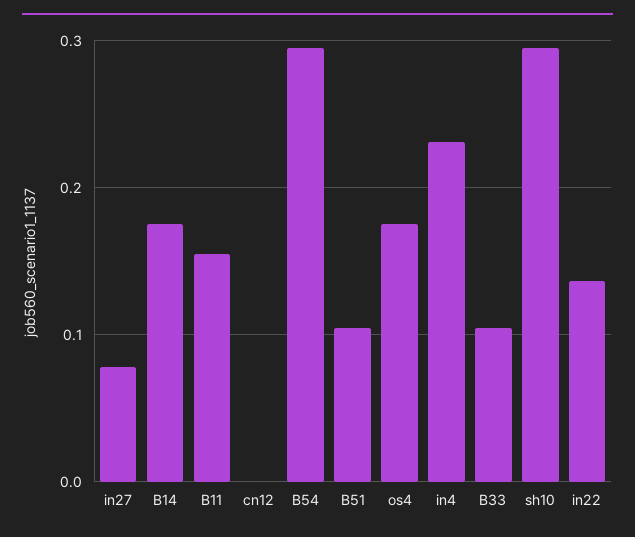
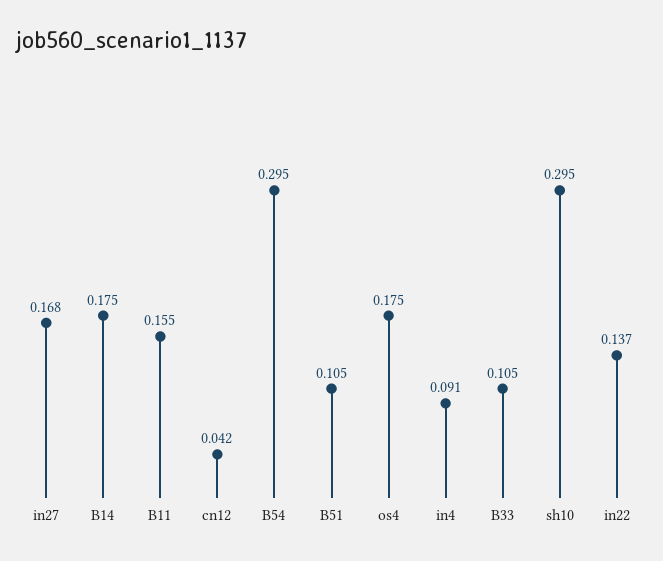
  {
-   "in27": 0.08,
+   "in27": 0.168,
    "B14": 0.175,
    "B11": 0.155,
-   "cn12": 0,
+   "cn12": 0.042,
    "B54": 0.295,
    "B51": 0.105,
    "os4": 0.175,
-   "in4": 0.23,
+   "in4": 0.091,
    "B33": 0.105,
    "sh10": 0.295,
    "in22": 0.137
  }

